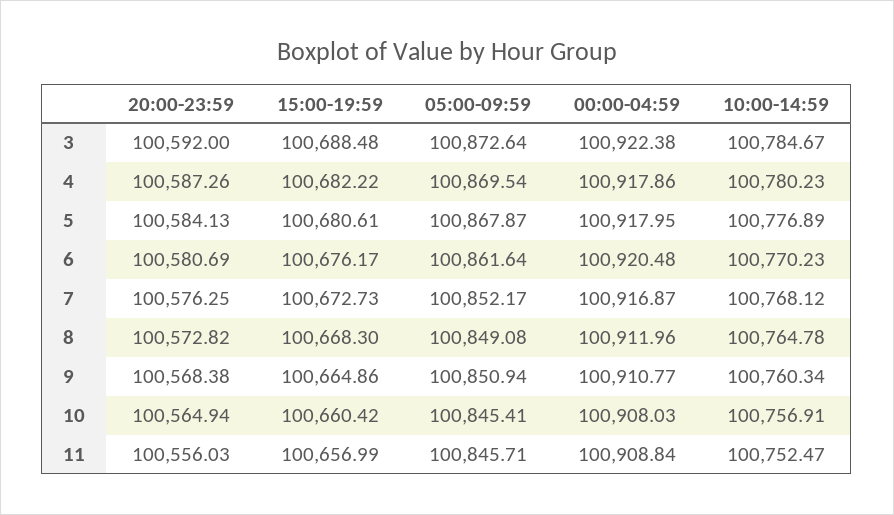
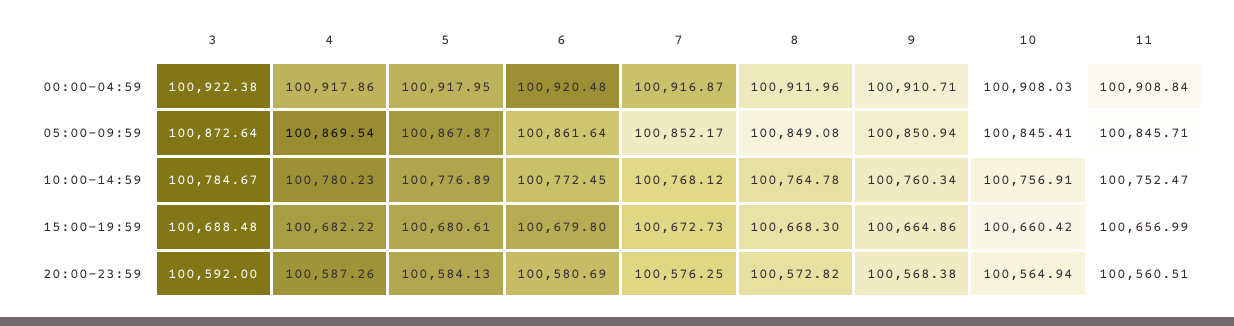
  {
    "20:00-23:59": {
      "3": 100592,
      "4": 100587.26,
      "5": 100584.13,
      "6": 100580.69,
      "7": 100576.25,
      "8": 100572.82,
      "9": 100568.38,
      "10": 100564.94,
-     "11": 100556.03
+     "11": 100560.51
    },
    "15:00-19:59": {
      "3": 100688.48,
      "4": 100682.22,
      "5": 100680.61,
-     "6": 100676.17,
+     "6": 100679.8,
      "7": 100672.73,
      "8": 100668.3,
      "9": 100664.86,
      "10": 100660.42,
      "11": 100656.99
    },
    "05:00-09:59": {
      "3": 100872.64,
      "4": 100869.54,
      "5": 100867.87,
      "6": 100861.64,
      "7": 100852.17,
      "8": 100849.08,
      "9": 100850.94,
      "10": 100845.41,
      "11": 100845.71
    },
    "00:00-04:59": {
      "3": 100922.38,
      "4": 100917.86,
      "5": 100917.95,
      "6": 100920.48,
      "7": 100916.87,
      "8": 100911.96,
-     "9": 100910.77,
+     "9": 100910.71,
      "10": 100908.03,
      "11": 100908.84
    },
    "10:00-14:59": {
      "3": 100784.67,
      "4": 100780.23,
      "5": 100776.89,
-     "6": 100770.23,
+     "6": 100772.45,
      "7": 100768.12,
      "8": 100764.78,
      "9": 100760.34,
      "10": 100756.91,
      "11": 100752.47
    }
  }

